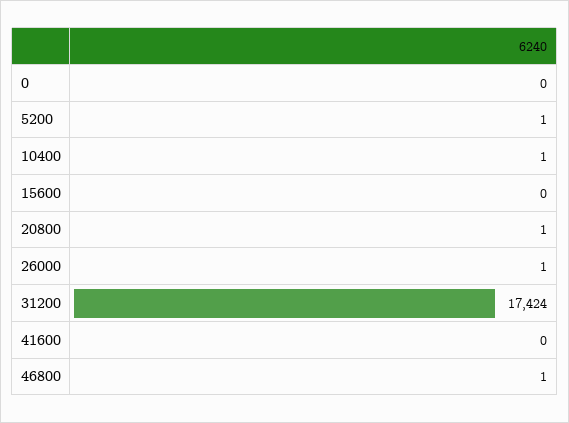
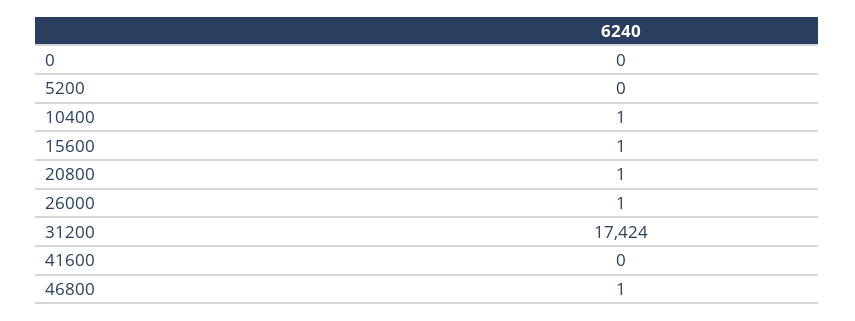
  {
    "0": 0,
-   "5200": 1,
+   "5200": 0,
    "10400": 1,
-   "15600": 0,
+   "15600": 1,
    "20800": 1,
    "26000": 1,
    "31200": 17424,
    "41600": 0,
    "46800": 1
  }

